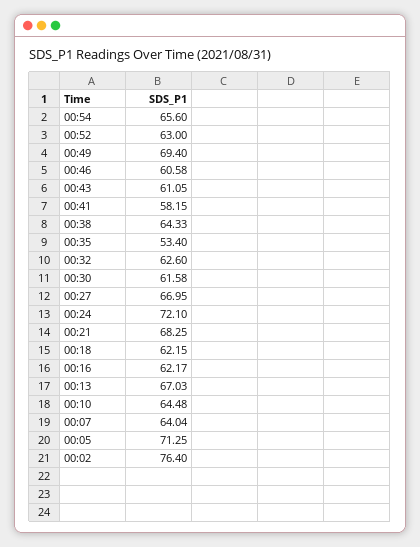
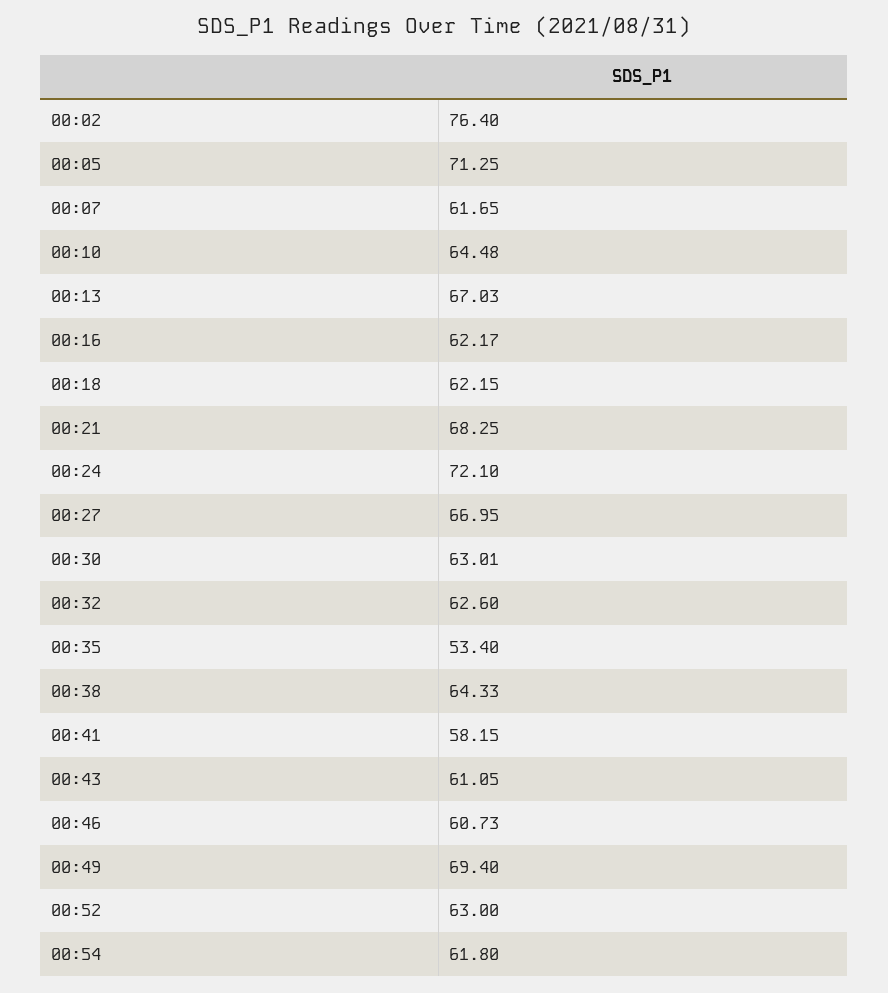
  {
-   "00:54": 65.6,
+   "00:54": 61.8,
    "00:52": 63,
    "00:49": 69.4,
-   "00:46": 60.58,
+   "00:46": 60.73,
    "00:43": 61.05,
    "00:41": 58.15,
    "00:38": 64.33,
    "00:35": 53.4,
    "00:32": 62.6,
-   "00:30": 61.58,
+   "00:30": 63.01,
    "00:27": 66.95,
    "00:24": 72.1,
    "00:21": 68.25,
    "00:18": 62.15,
    "00:16": 62.17,
    "00:13": 67.03,
    "00:10": 64.48,
-   "00:07": 64.04,
+   "00:07": 61.65,
    "00:05": 71.25,
    "00:02": 76.4
  }

